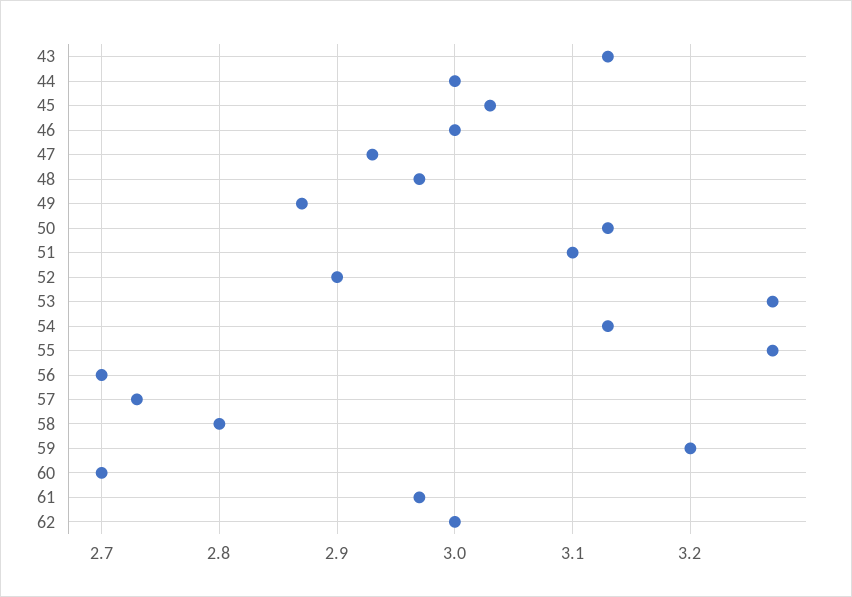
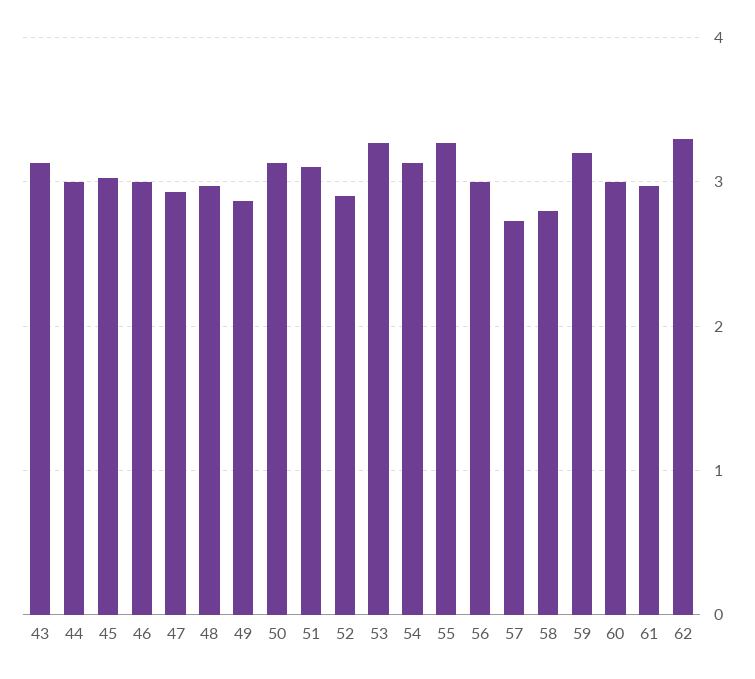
  {
    "43": 3.13,
    "44": 3,
    "45": 3.03,
    "46": 3,
    "47": 2.93,
    "48": 2.97,
    "49": 2.87,
    "50": 3.13,
    "51": 3.1,
    "52": 2.9,
    "53": 3.27,
    "54": 3.13,
    "55": 3.27,
-   "56": 2.7,
+   "56": 3,
    "57": 2.73,
    "58": 2.8,
    "59": 3.2,
-   "60": 2.7,
+   "60": 3,
    "61": 2.97,
-   "62": 3
+   "62": 3.3
  }

